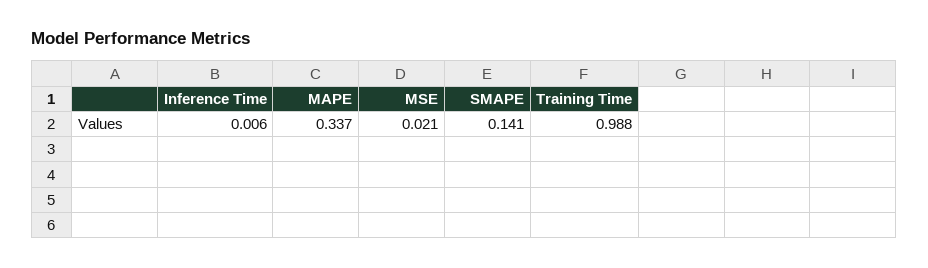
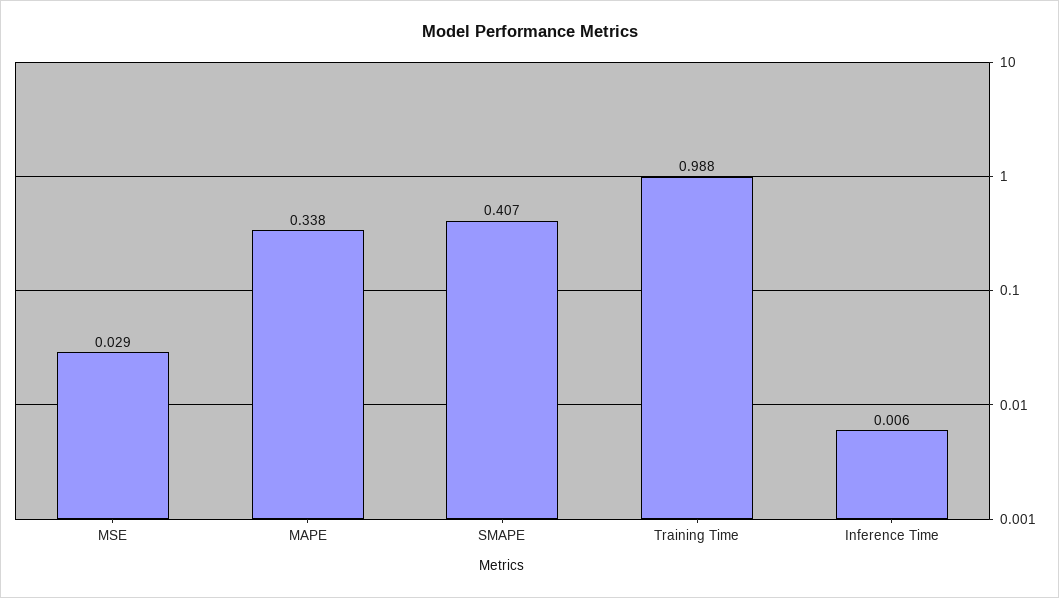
  {
    "Inference Time": 0.006,
-   "MAPE": 0.337,
+   "MAPE": 0.338,
-   "MSE": 0.021,
+   "MSE": 0.029,
-   "SMAPE": 0.141,
+   "SMAPE": 0.407,
    "Training Time": 0.988
  }

